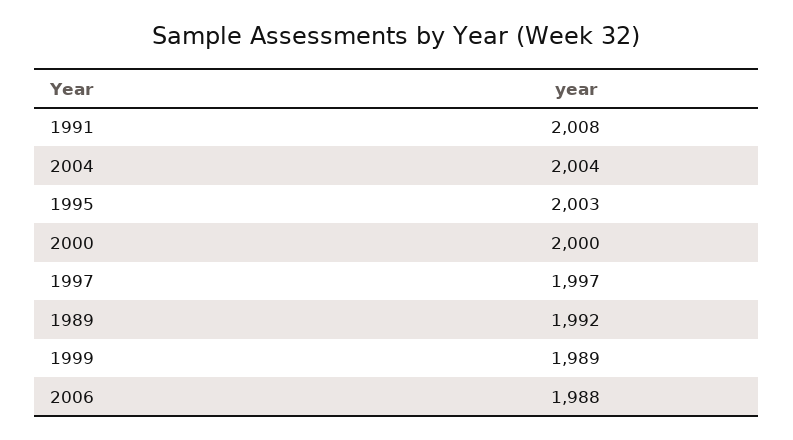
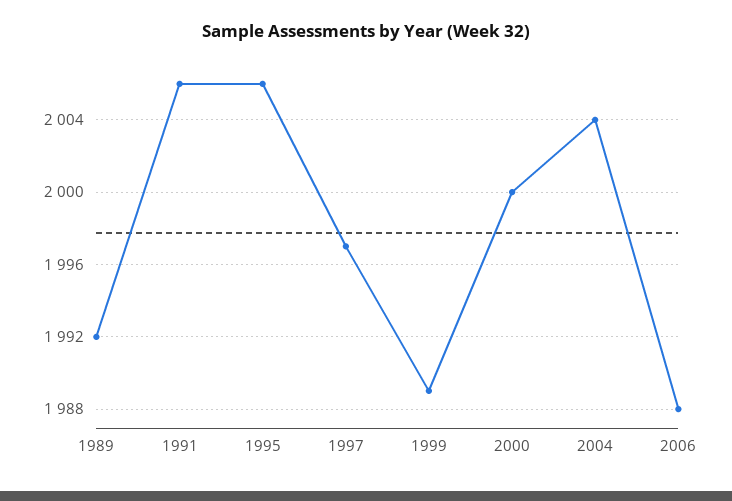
  {
-   "1991": 2008,
+   "1991": 2006,
    "2004": 2004,
-   "1995": 2003,
+   "1995": 2006,
    "2000": 2000,
    "1997": 1997,
    "1989": 1992,
    "1999": 1989,
    "2006": 1988
  }

